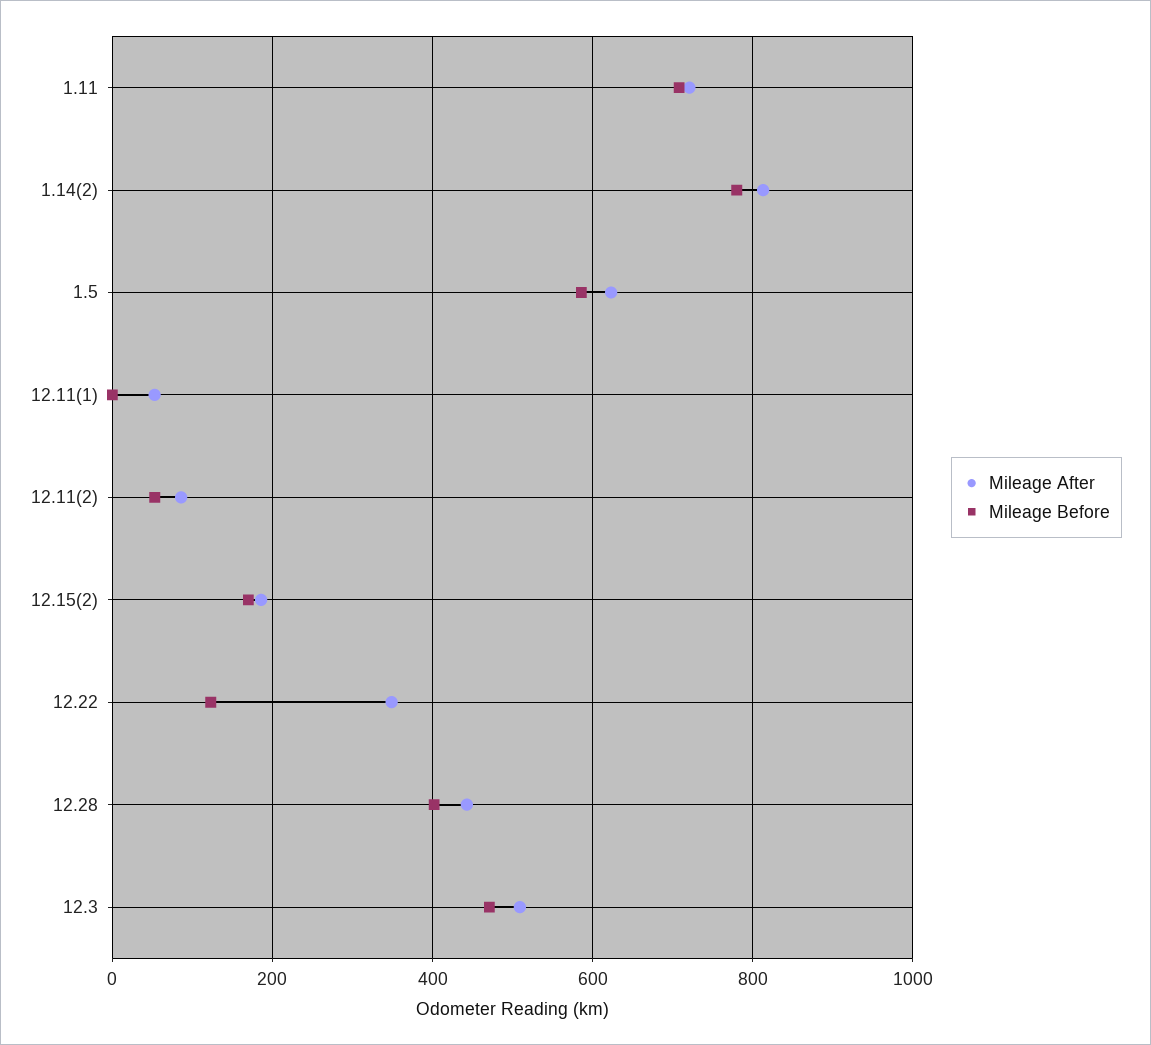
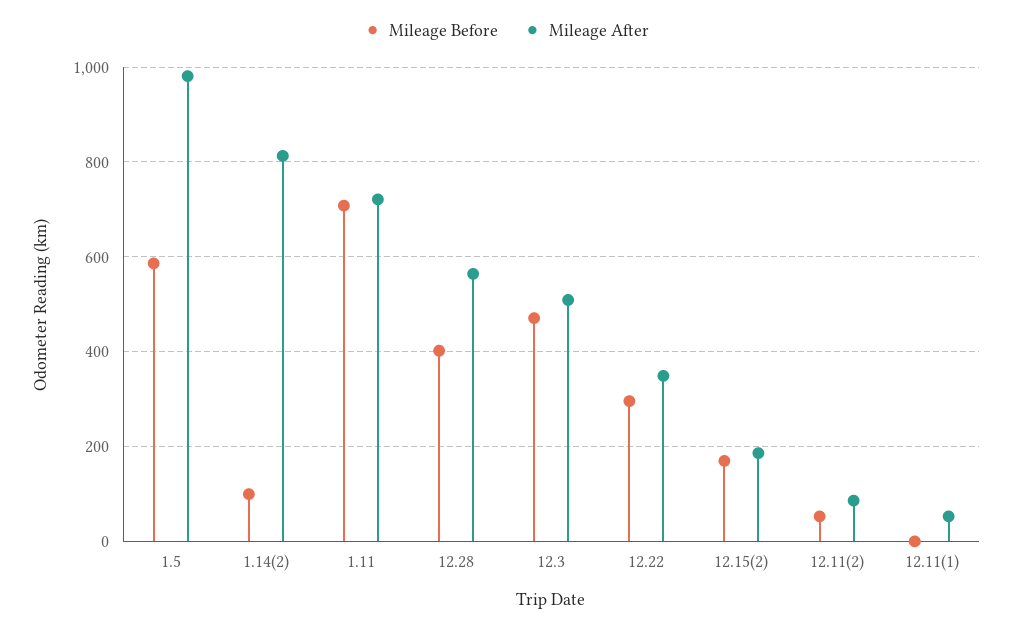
  {
    "Mileage After": {
      "1.11": 720,
      "1.14(2)": 820,
-     "1.5": 620,
+     "1.5": 980,
      "12.11(1)": 60,
      "12.11(2)": 80,
      "12.15(2)": 180,
      "12.22": 340,
-     "12.28": 440,
+     "12.28": 560,
      "12.3": 500
    },
    "Mileage Before": {
      "1.11": 700,
-     "1.14(2)": 780,
+     "1.14(2)": 100,
      "1.5": 580,
      "12.11(1)": 0,
      "12.11(2)": 60,
      "12.15(2)": 180,
-     "12.22": 120,
+     "12.22": 300,
      "12.28": 400,
      "12.3": 480
    }
  }

